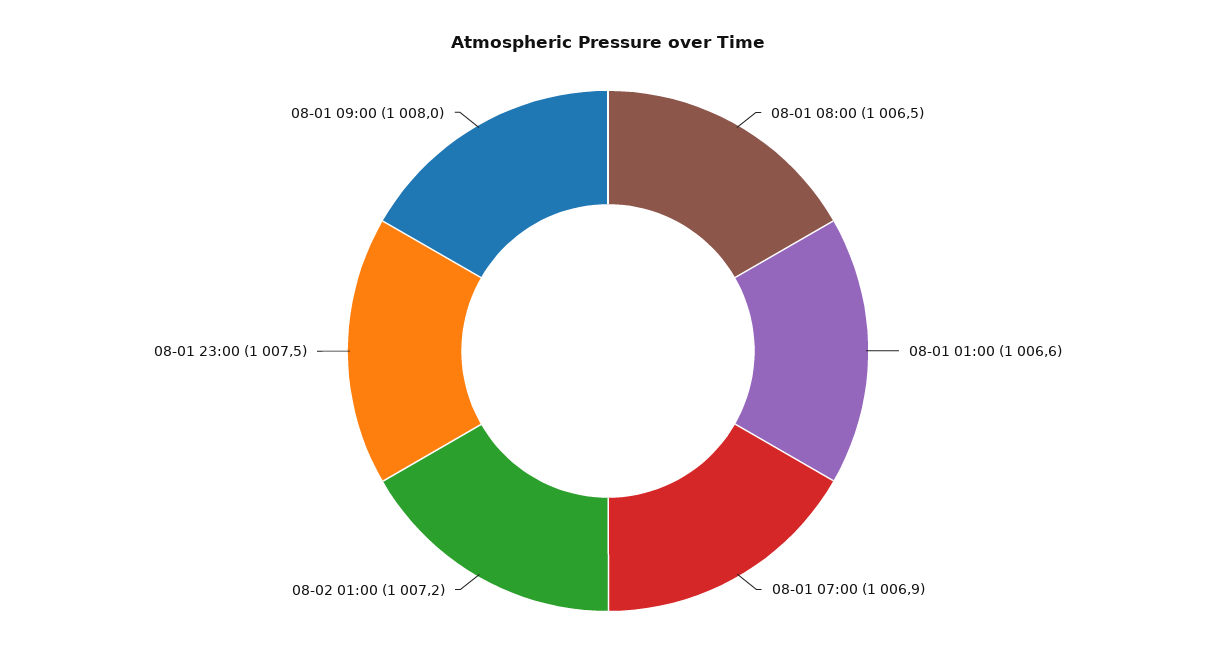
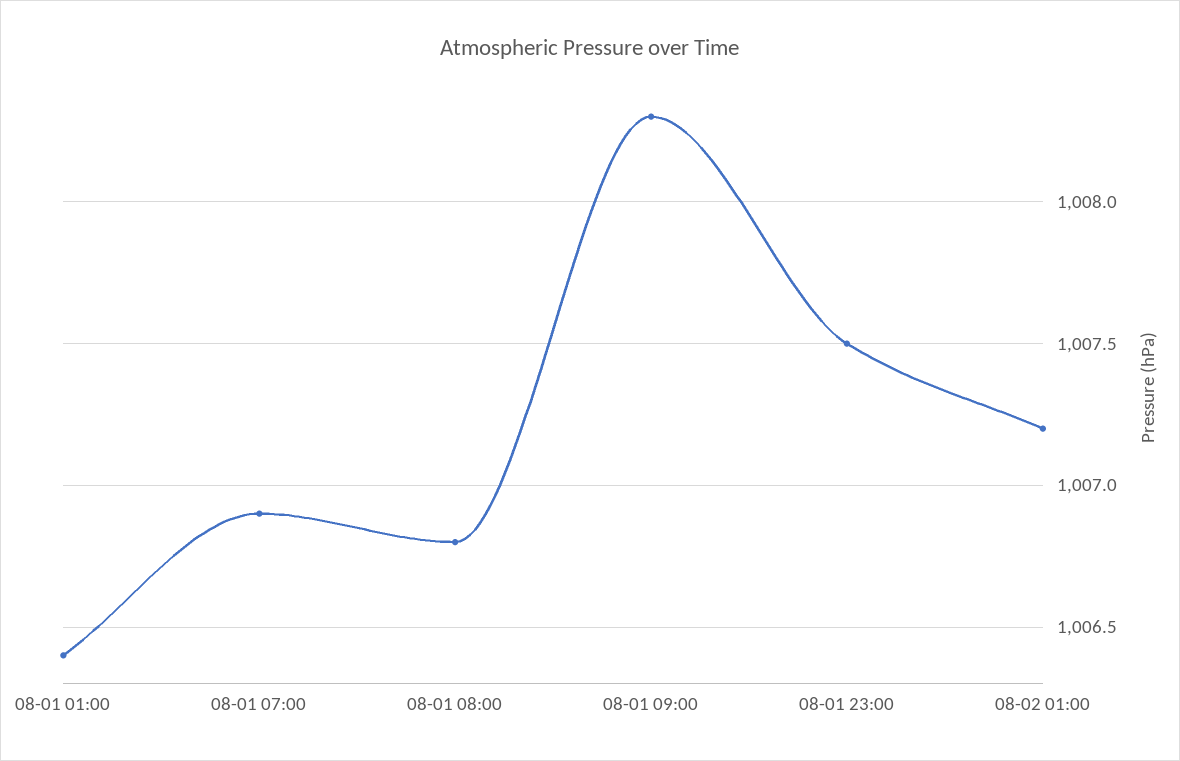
  {
-   "08-01 08:00": 1006.5,
+   "08-01 08:00": 1006.8,
-   "08-01 01:00": 1006.6,
+   "08-01 01:00": 1006.4,
    "08-01 07:00": 1006.9,
    "08-02 01:00": 1007.2,
    "08-01 23:00": 1007.5,
-   "08-01 09:00": 1008
+   "08-01 09:00": 1008.3
  }

